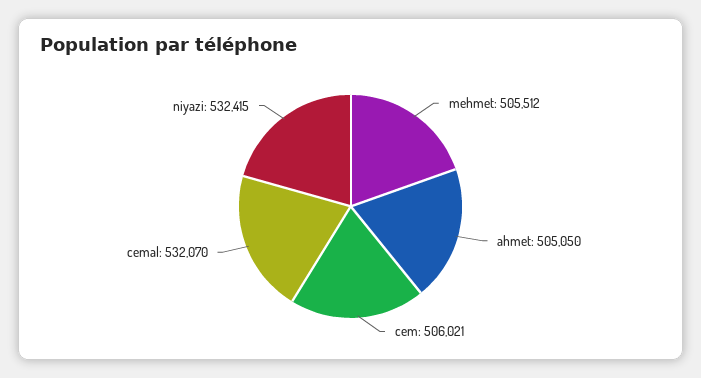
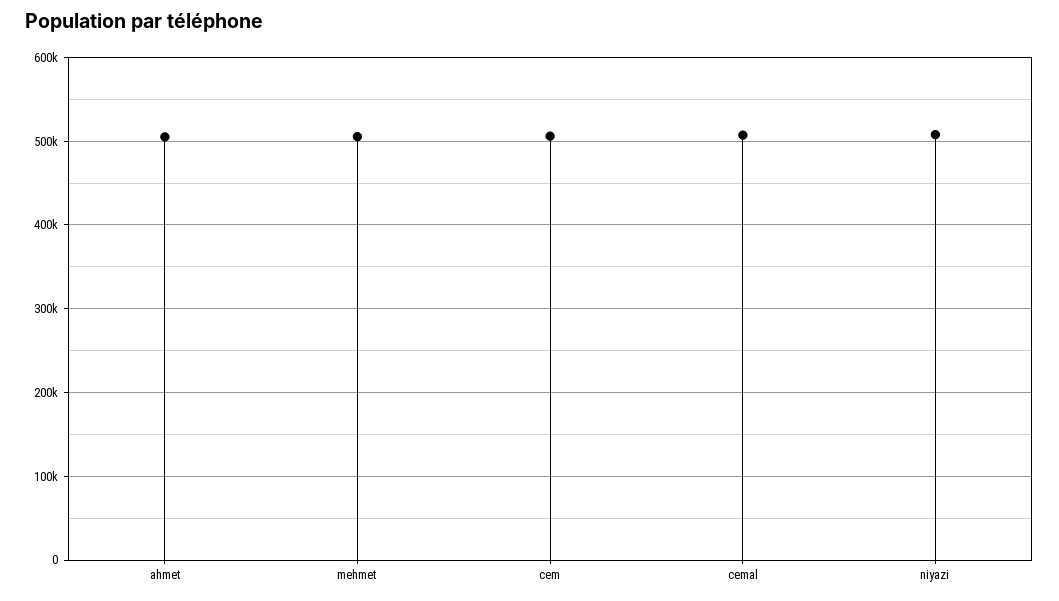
  {
    "mehmet": 505512,
    "ahmet": 505050,
    "cem": 506021,
-   "cemal": 532070,
+   "cemal": 510000,
-   "niyazi": 532415
+   "niyazi": 510000
  }

